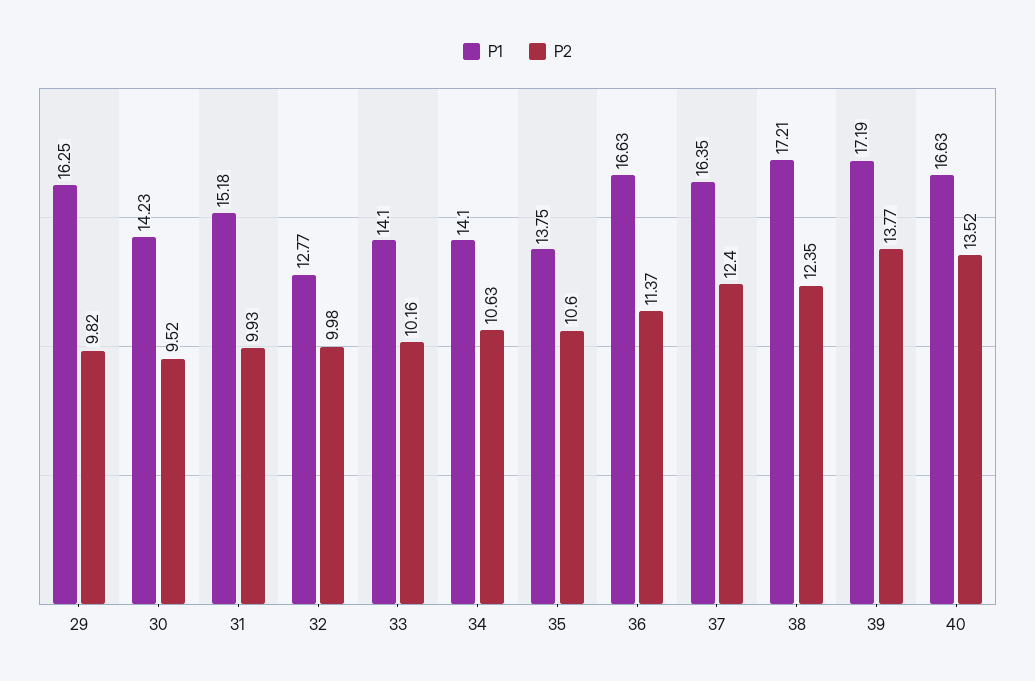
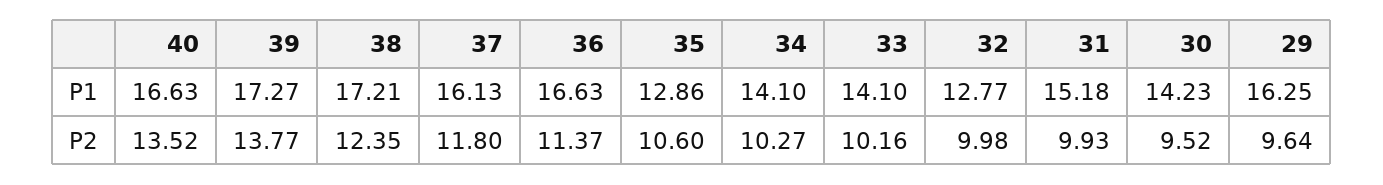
  {
    "P1": {
      "29": 16.25,
      "30": 14.23,
      "31": 15.18,
      "32": 12.77,
      "33": 14.1,
      "34": 14.1,
-     "35": 13.75,
+     "35": 12.86,
      "36": 16.63,
-     "37": 16.35,
+     "37": 16.13,
      "38": 17.21,
-     "39": 17.19,
+     "39": 17.27,
      "40": 16.63
    },
    "P2": {
-     "29": 9.82,
+     "29": 9.64,
      "30": 9.52,
      "31": 9.93,
      "32": 9.98,
      "33": 10.16,
-     "34": 10.63,
+     "34": 10.27,
      "35": 10.6,
      "36": 11.37,
-     "37": 12.4,
+     "37": 11.8,
      "38": 12.35,
      "39": 13.77,
      "40": 13.52
    }
  }

